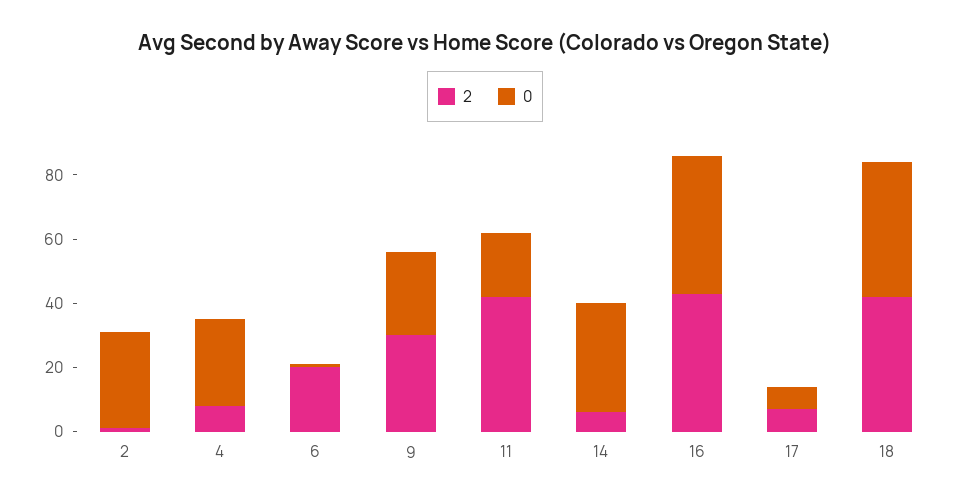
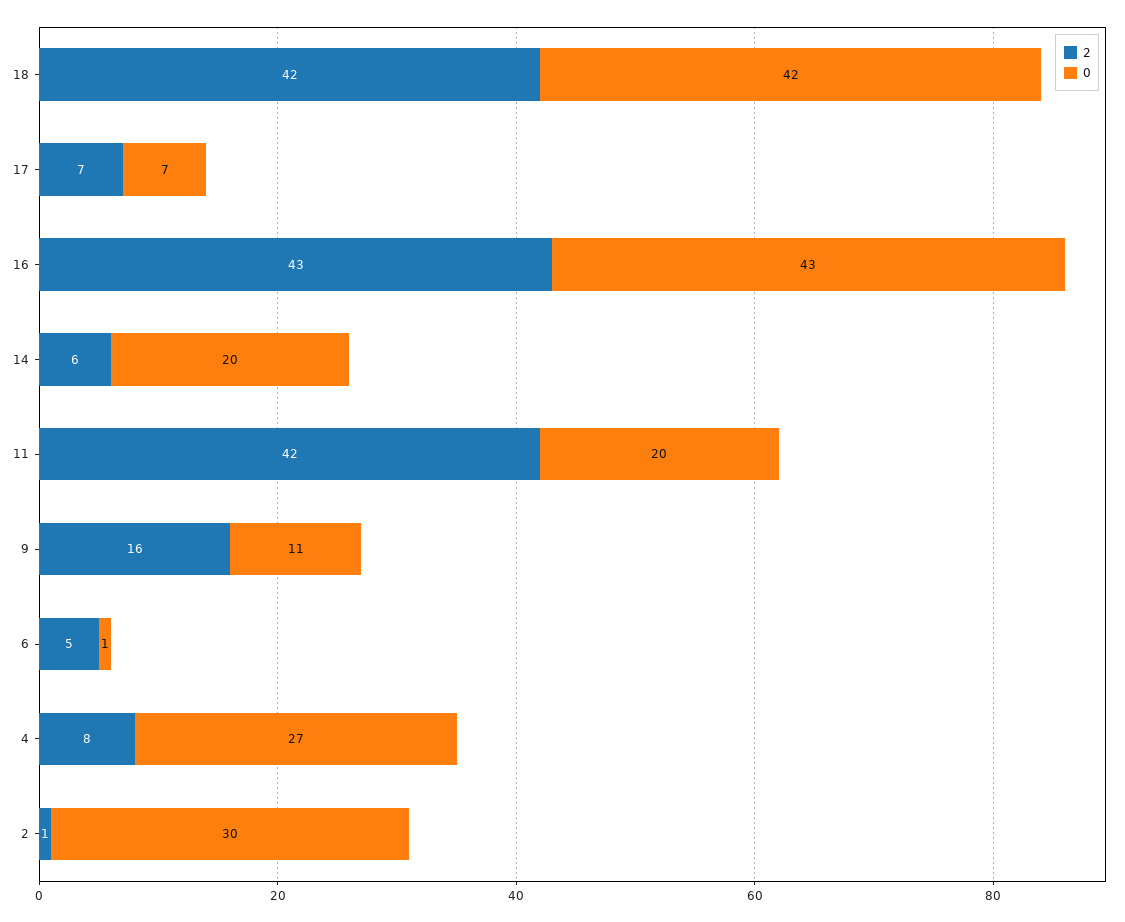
  {
    "2": {
      "2": 1,
      "4": 8,
-     "6": 20,
+     "6": 5,
-     "9": 30,
+     "9": 16,
      "11": 42,
      "14": 6,
      "16": 43,
      "17": 7,
      "18": 42
    },
    "0": {
      "2": 30,
      "4": 27,
      "6": 1,
-     "9": 25,
+     "9": 11,
      "11": 20,
-     "14": 35,
+     "14": 20,
      "16": 43,
      "17": 7,
      "18": 42
    }
  }

